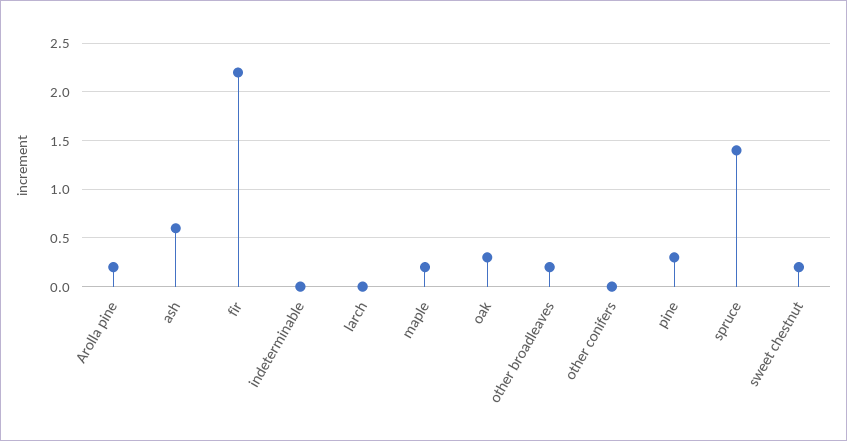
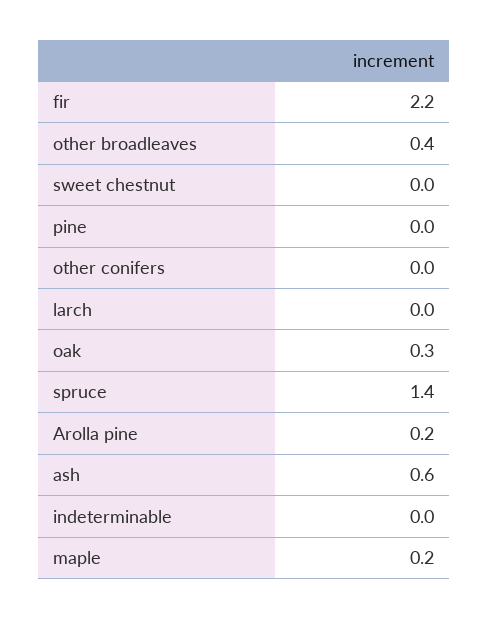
  {
    "Arolla pine": 0.2,
    "ash": 0.6,
    "fir": 2.2,
    "indeterminable": 0,
    "larch": 0,
    "maple": 0.2,
    "oak": 0.3,
-   "other broadleaves": 0.2,
+   "other broadleaves": 0.4,
    "other conifers": 0,
-   "pine": 0.3,
+   "pine": 0,
    "spruce": 1.4,
-   "sweet chestnut": 0.2
+   "sweet chestnut": 0
  }

